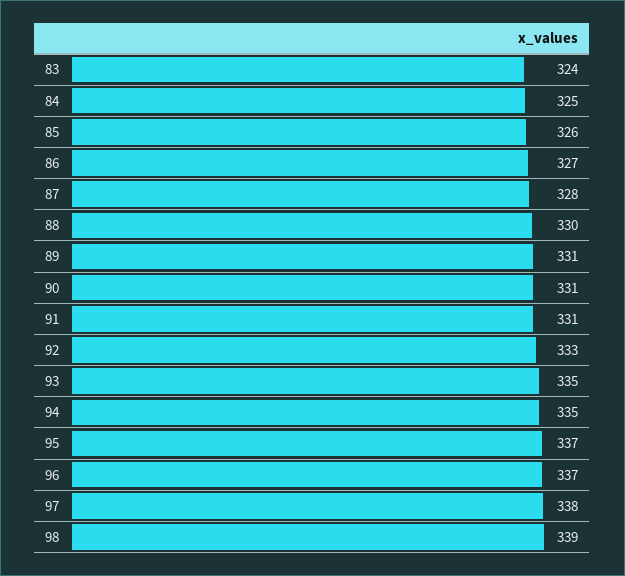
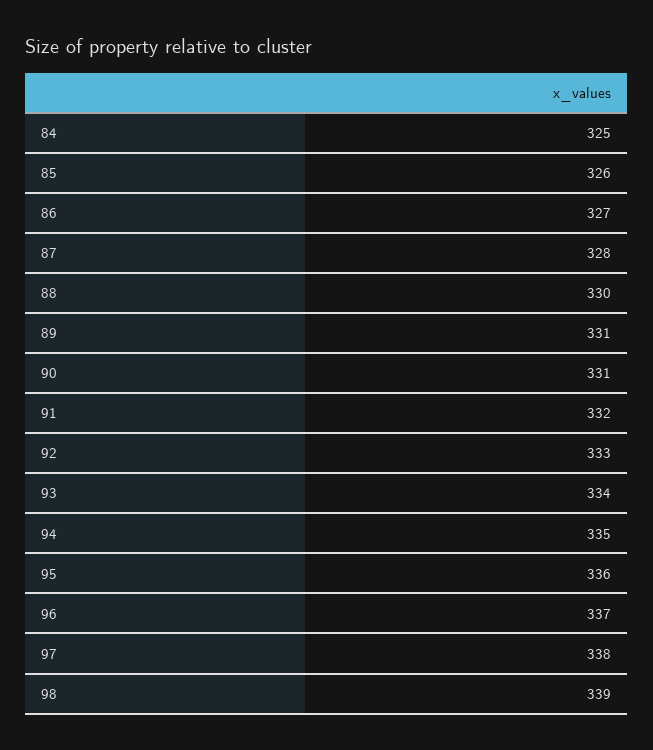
  {
-   "83": 324,
    "84": 325,
    "85": 326,
    "86": 327,
    "87": 328,
    "88": 330,
    "89": 331,
    "90": 331,
-   "91": 331,
+   "91": 332,
    "92": 333,
-   "93": 335,
+   "93": 334,
    "94": 335,
-   "95": 337,
+   "95": 336,
    "96": 337,
    "97": 338,
    "98": 339
  }

